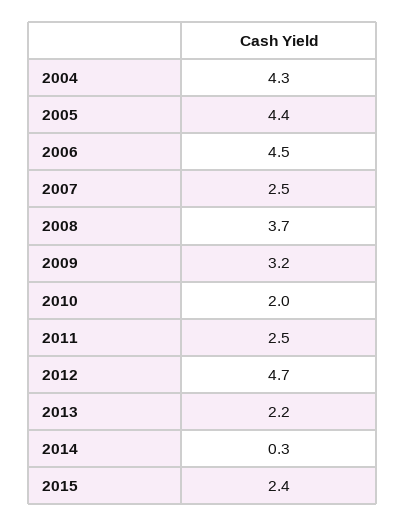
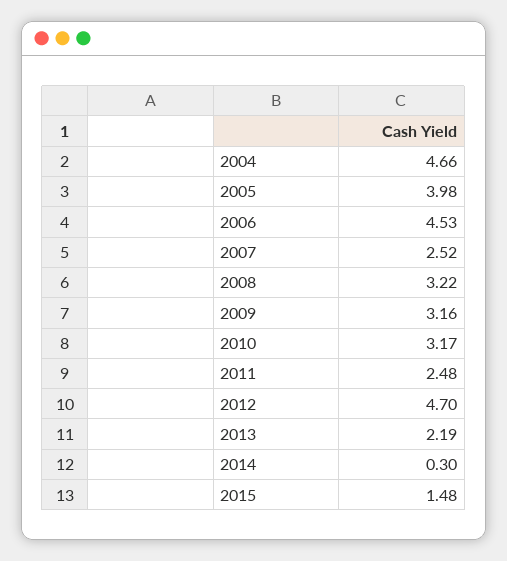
  {
-   "2004": 4.3,
+   "2004": 4.66,
-   "2005": 4.4,
+   "2005": 3.98,
    "2006": 4.53,
    "2007": 2.52,
-   "2008": 3.7,
+   "2008": 3.22,
    "2009": 3.16,
-   "2010": 2,
+   "2010": 3.17,
    "2011": 2.48,
    "2012": 4.7,
    "2013": 2.19,
    "2014": 0.3,
-   "2015": 2.4
+   "2015": 1.48
  }

